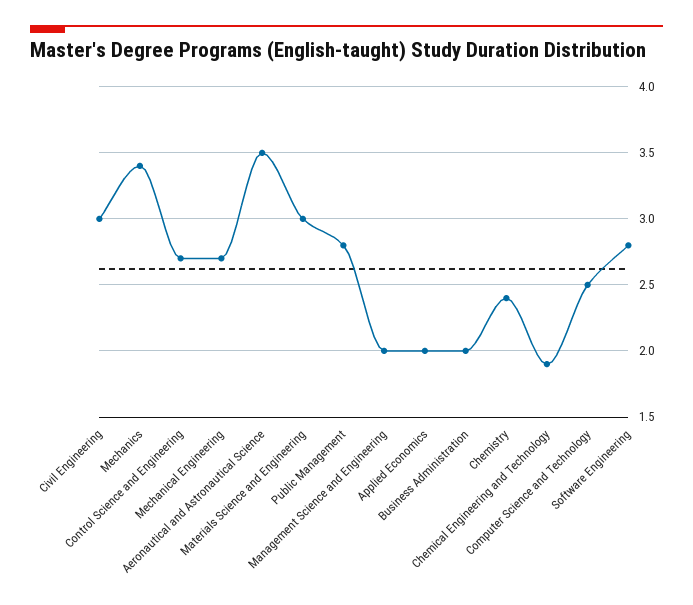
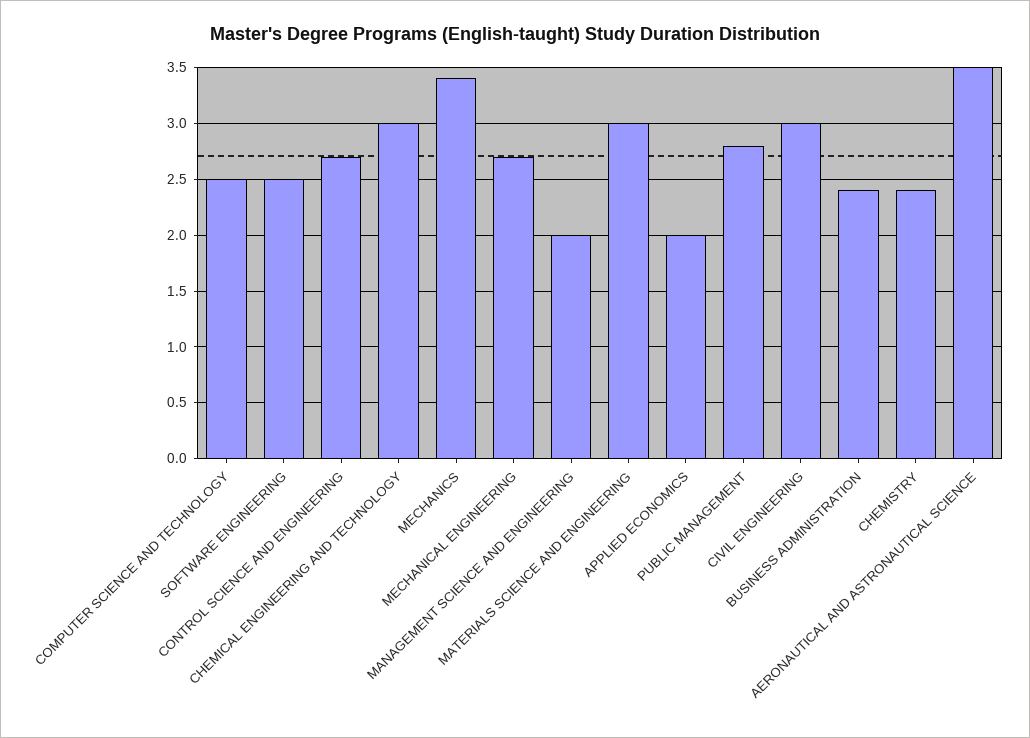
  {
    "Civil Engineering": 3,
    "Mechanics": 3.4,
    "Control Science and Engineering": 2.7,
    "Mechanical Engineering": 2.7,
    "Aeronautical and Astronautical Science": 3.5,
    "Materials Science and Engineering": 3,
    "Public Management": 2.8,
    "Management Science and Engineering": 2,
    "Applied Economics": 2,
-   "Business Administration": 2,
+   "Business Administration": 2.4,
    "Chemistry": 2.4,
-   "Chemical Engineering and Technology": 1.9,
+   "Chemical Engineering and Technology": 3,
    "Computer Science and Technology": 2.5,
-   "Software Engineering": 2.8
+   "Software Engineering": 2.5
  }

